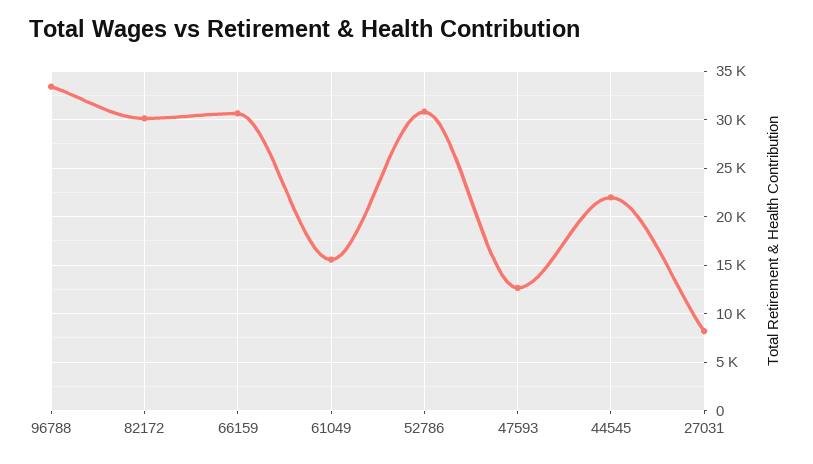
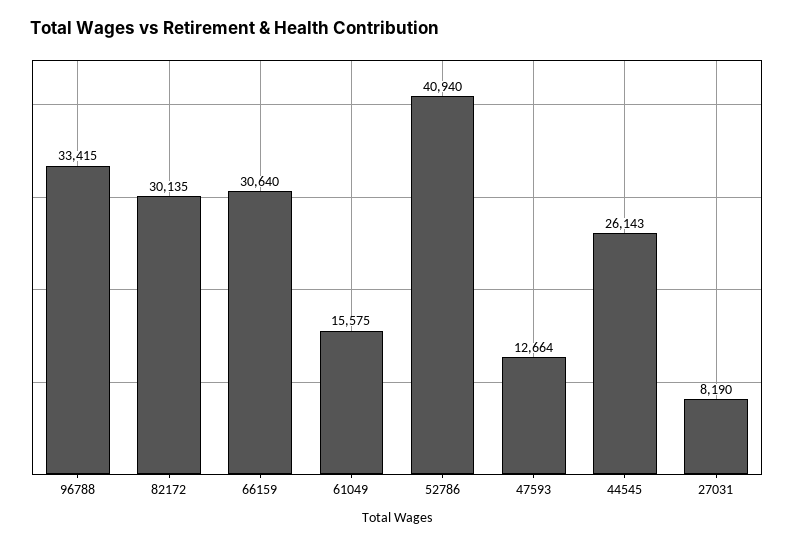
  {
    "96788": 33415,
    "82172": 30135,
    "66159": 30640,
    "61049": 15575,
-   "52786": 31000,
+   "52786": 40940,
    "47593": 12664,
-   "44545": 22000,
+   "44545": 26143,
    "27031": 8190
  }

